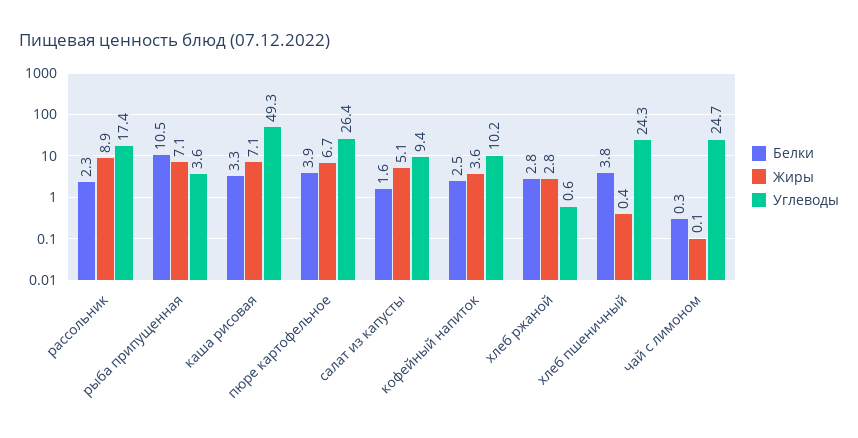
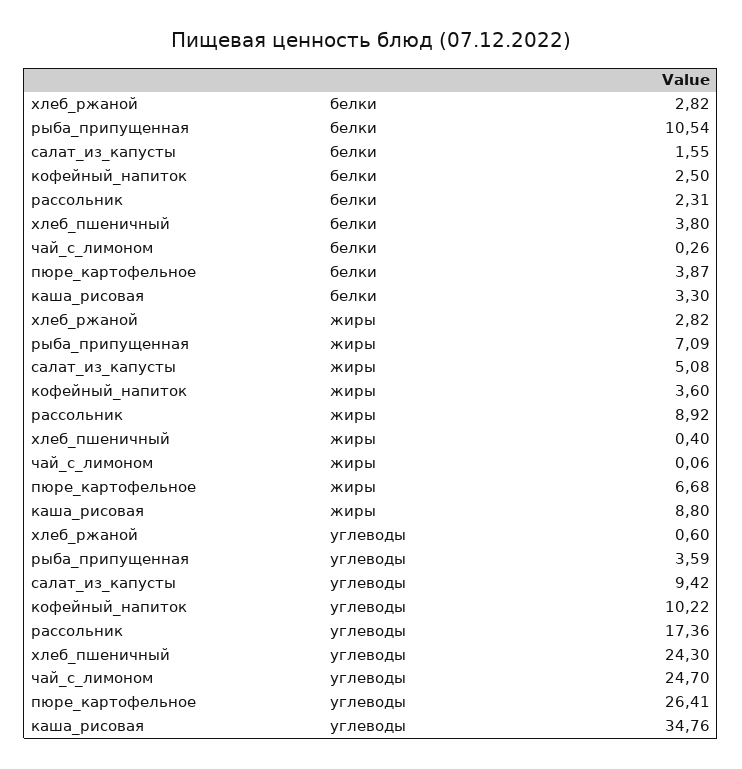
  {
    "Белки": {
      "рассольник": 2.31,
      "рыба припущенная": 10.54,
      "каша рисовая": 3.3,
      "пюре картофельное": 3.87,
      "салат из капусты": 1.55,
      "кофейный напиток": 2.5,
      "хлеб ржаной": 2.82,
      "хлеб пшеничный": 3.8,
      "чай с лимоном": 0.26
    },
    "Жиры": {
      "рассольник": 8.92,
      "рыба припущенная": 7.09,
-     "каша рисовая": 7.1,
+     "каша рисовая": 8.8,
      "пюре картофельное": 6.68,
      "салат из капусты": 5.08,
      "кофейный напиток": 3.6,
      "хлеб ржаной": 2.82,
      "хлеб пшеничный": 0.4,
      "чай с лимоном": 0.06
    },
    "Углеводы": {
      "рассольник": 17.36,
      "рыба припущенная": 3.59,
-     "каша рисовая": 49.3,
+     "каша рисовая": 34.76,
      "пюре картофельное": 26.41,
      "салат из капусты": 9.42,
      "кофейный напиток": 10.22,
      "хлеб ржаной": 0.6,
      "хлеб пшеничный": 24.3,
      "чай с лимоном": 24.7
    }
  }

